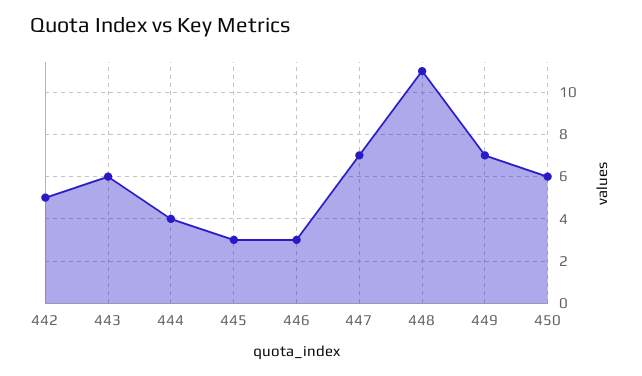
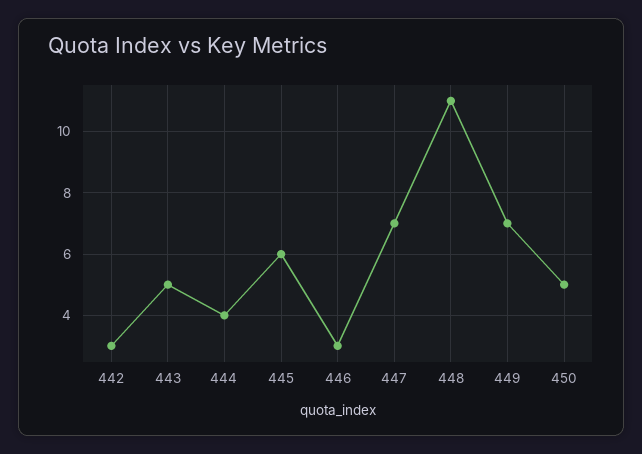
  {
-   "442": 5,
+   "442": 3,
-   "443": 6,
+   "443": 5,
    "444": 4,
-   "445": 3,
+   "445": 6,
    "446": 3,
    "447": 7,
    "448": 11,
    "449": 7,
-   "450": 6
+   "450": 5
  }

